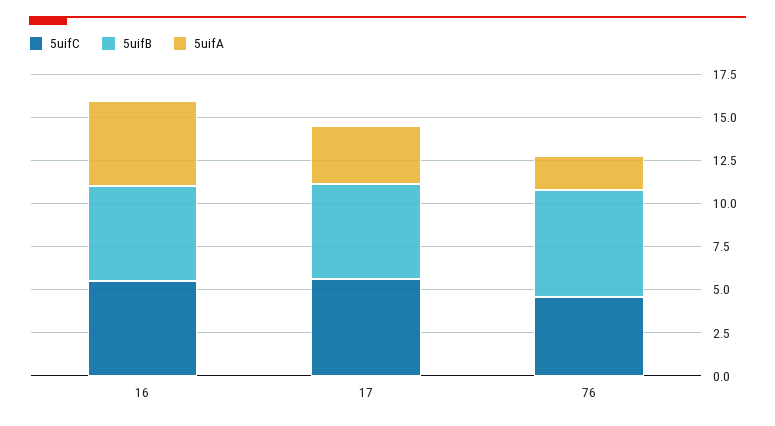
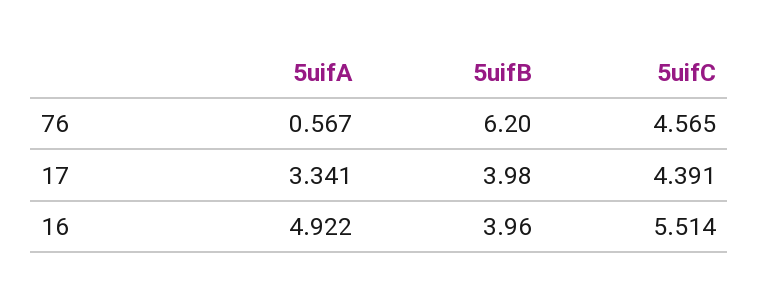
  {
    "5uifC": {
      "16": 5.514,
-     "17": 5.5,
+     "17": 4.391,
      "76": 4.565
    },
    "5uifB": {
-     "16": 5.5,
+     "16": 3.96,
-     "17": 5.5,
+     "17": 3.98,
      "76": 6.2
    },
    "5uifA": {
      "16": 4.922,
      "17": 3.341,
-     "76": 2
+     "76": 0.567
    }
  }

